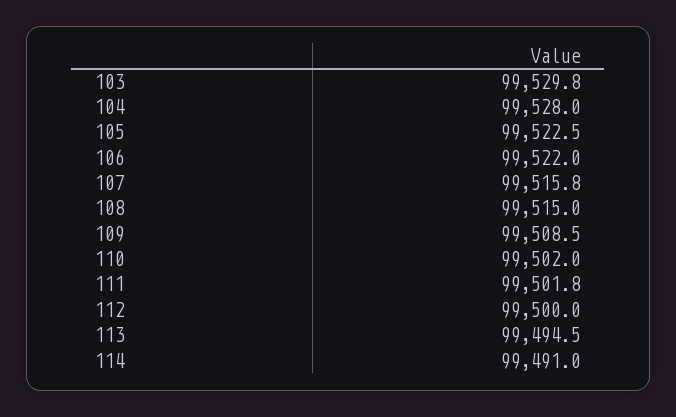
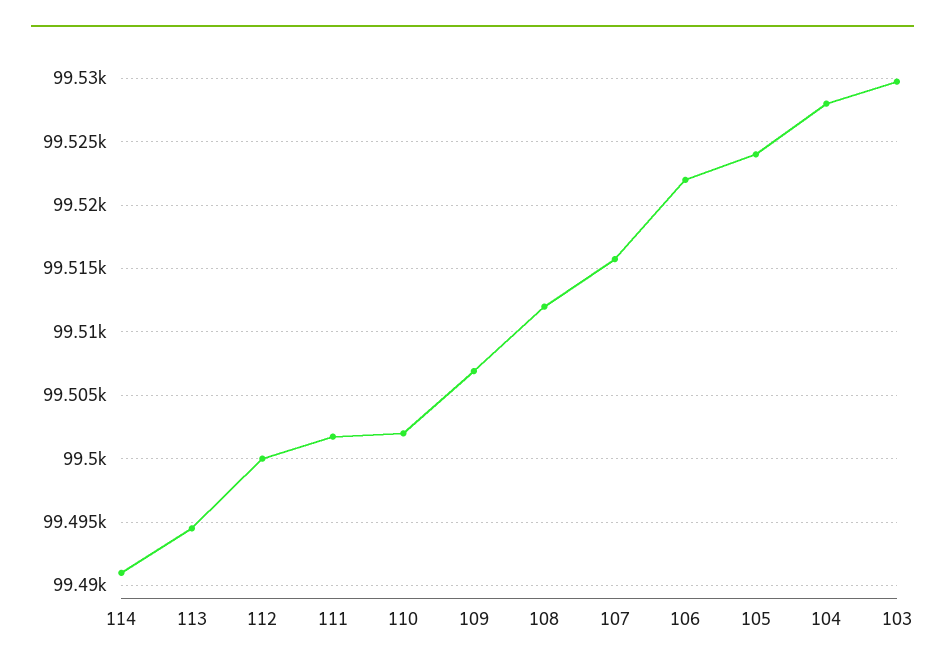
  {
    "103": 99529.8,
    "104": 99528,
-   "105": 99522.5,
+   "105": 99524,
    "106": 99522,
    "107": 99515.8,
-   "108": 99515,
+   "108": 99512,
-   "109": 99508.5,
+   "109": 99507,
    "110": 99502,
    "111": 99501.8,
    "112": 99500,
    "113": 99494.5,
    "114": 99491
  }

